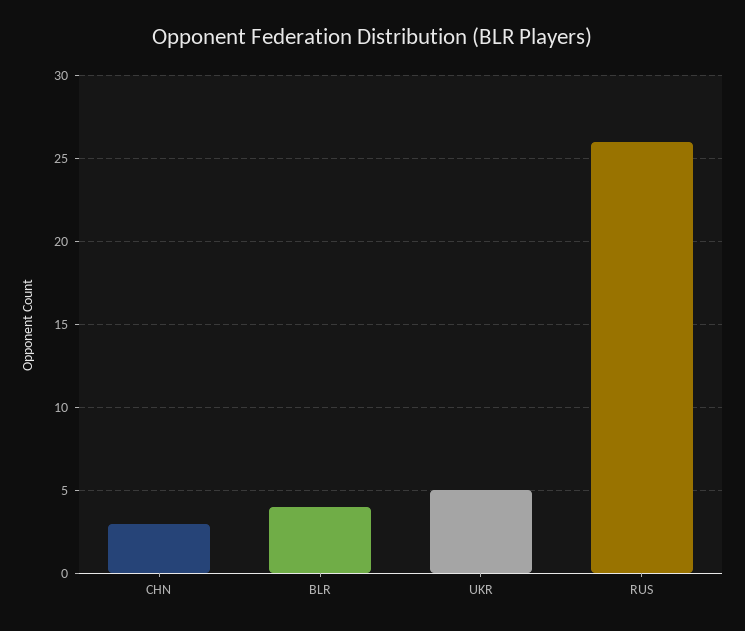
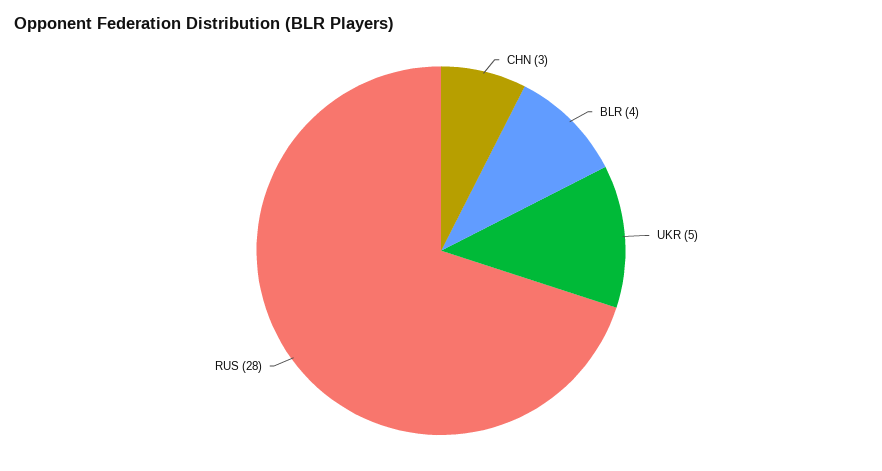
  {
    "CHN": 3,
    "BLR": 4,
    "UKR": 5,
-   "RUS": 26
+   "RUS": 28
  }

